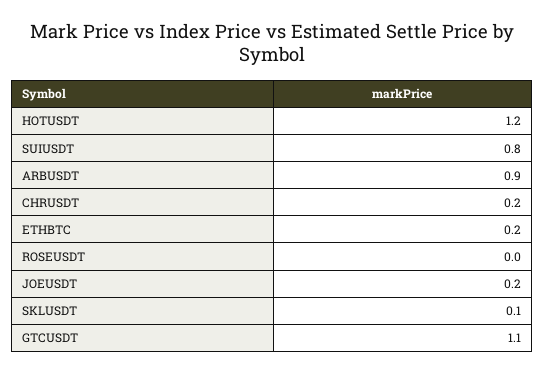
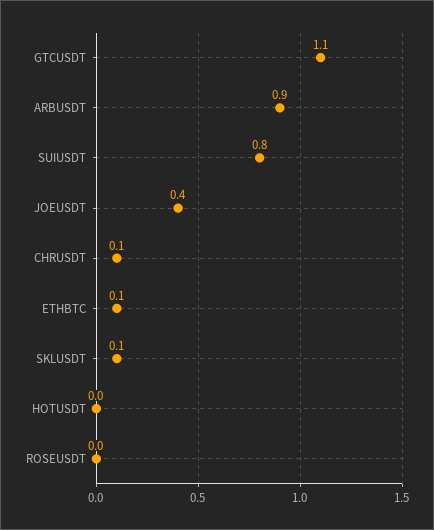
  {
-   "HOTUSDT": 1.2,
+   "HOTUSDT": 0,
    "SUIUSDT": 0.8,
    "ARBUSDT": 0.9,
-   "CHRUSDT": 0.2,
+   "CHRUSDT": 0.1,
-   "ETHBTC": 0.2,
+   "ETHBTC": 0.1,
    "ROSEUSDT": 0,
-   "JOEUSDT": 0.2,
+   "JOEUSDT": 0.4,
    "SKLUSDT": 0.1,
    "GTCUSDT": 1.1
  }

